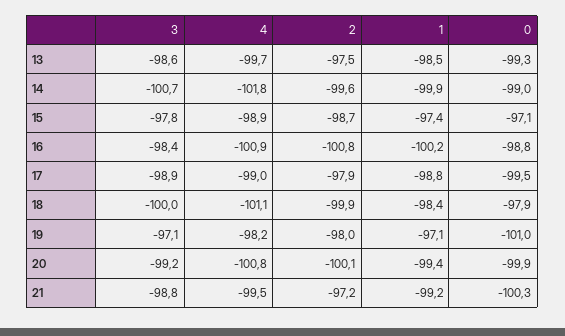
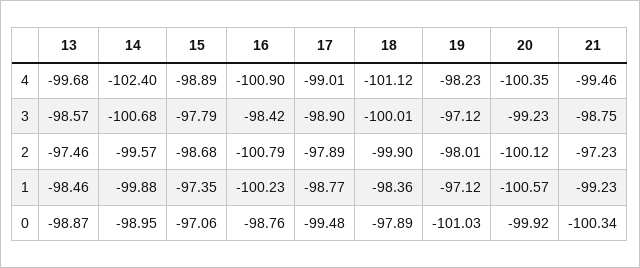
  {
    "3": {
      "13": -98.57,
      "14": -100.68,
      "15": -97.79,
      "16": -98.42,
      "17": -98.9,
      "18": -100.01,
      "19": -97.12,
      "20": -99.23,
      "21": -98.75
    },
    "4": {
      "13": -99.68,
-     "14": -101.8,
+     "14": -102.4,
      "15": -98.89,
      "16": -100.9,
      "17": -99.01,
      "18": -101.12,
      "19": -98.23,
-     "20": -100.8,
+     "20": -100.35,
      "21": -99.46
    },
    "2": {
      "13": -97.46,
      "14": -99.57,
      "15": -98.68,
      "16": -100.79,
      "17": -97.89,
      "18": -99.9,
      "19": -98.01,
      "20": -100.12,
      "21": -97.23
    },
    "1": {
      "13": -98.46,
      "14": -99.88,
      "15": -97.35,
      "16": -100.23,
      "17": -98.77,
      "18": -98.36,
      "19": -97.12,
-     "20": -99.4,
+     "20": -100.57,
      "21": -99.23
    },
    "0": {
-     "13": -99.3,
+     "13": -98.87,
      "14": -98.95,
      "15": -97.06,
      "16": -98.76,
      "17": -99.48,
      "18": -97.89,
      "19": -101.03,
      "20": -99.92,
      "21": -100.34
    }
  }

